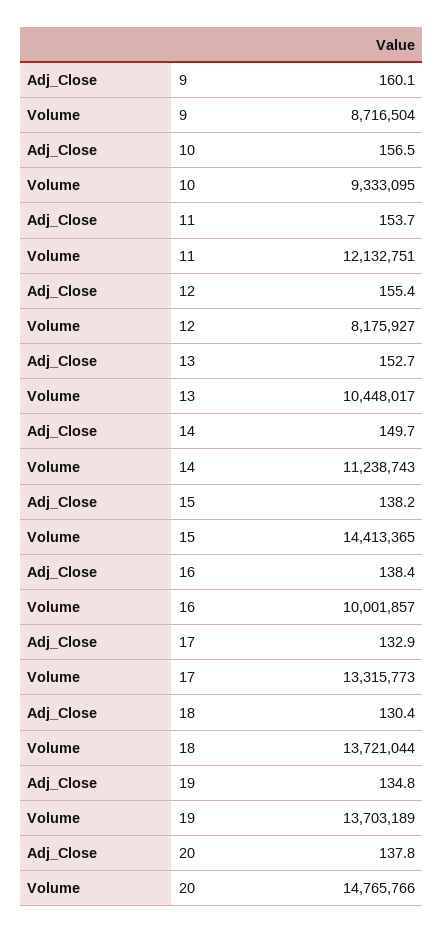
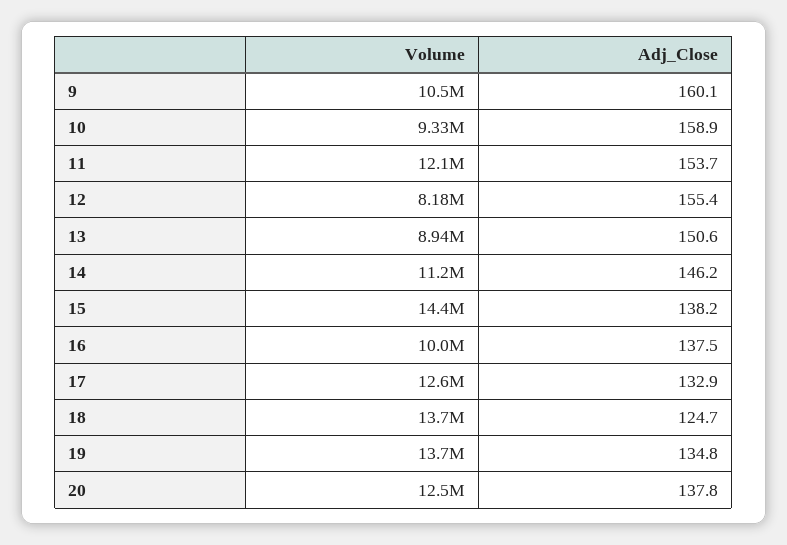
  {
    "Adj_Close": {
      "9": 160.1,
-     "10": 156.5,
+     "10": 158.9,
      "11": 153.7,
      "12": 155.4,
-     "13": 152.7,
+     "13": 150.6,
-     "14": 149.7,
+     "14": 146.2,
      "15": 138.2,
-     "16": 138.4,
+     "16": 137.5,
      "17": 132.9,
-     "18": 130.4,
+     "18": 124.7,
      "19": 134.8,
      "20": 137.8
    },
    "Volume": {
-     "9": 8716504,
+     "9": 10500000,
      "10": 9333095,
      "11": 12132751,
      "12": 8175927,
-     "13": 10448017,
+     "13": 8940000,
      "14": 11238743,
      "15": 14413365,
      "16": 10001857,
-     "17": 13315773,
+     "17": 12600000,
      "18": 13721044,
      "19": 13703189,
-     "20": 14765766
+     "20": 12500000
    }
  }

